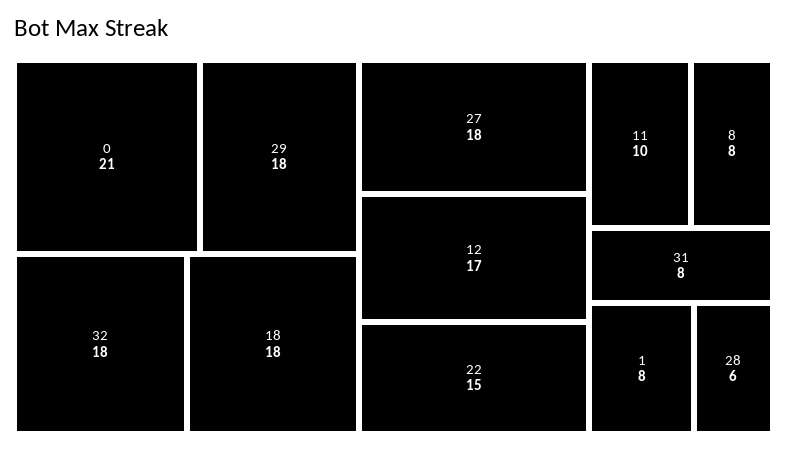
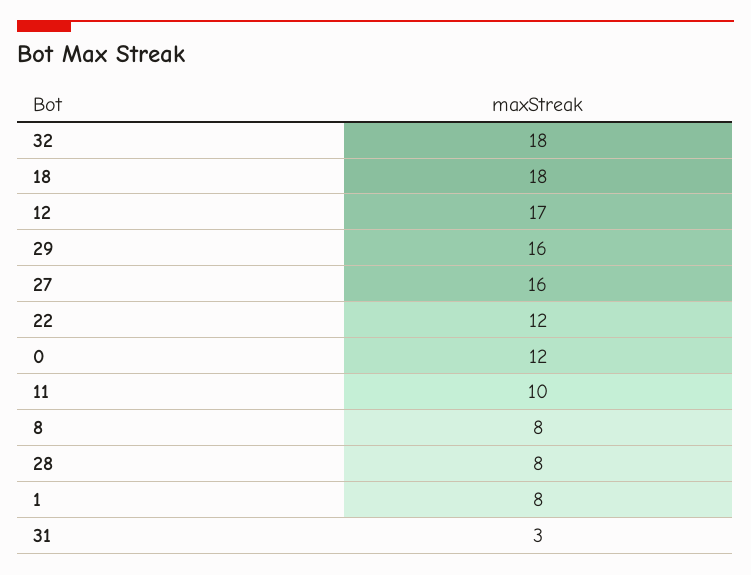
  {
-   "0": 21,
+   "0": 12,
-   "29": 18,
+   "29": 16,
    "32": 18,
    "18": 18,
-   "27": 18,
+   "27": 16,
    "12": 17,
-   "22": 15,
+   "22": 12,
    "11": 10,
    "8": 8,
-   "31": 8,
+   "31": 3,
    "1": 8,
-   "28": 6
+   "28": 8
  }

